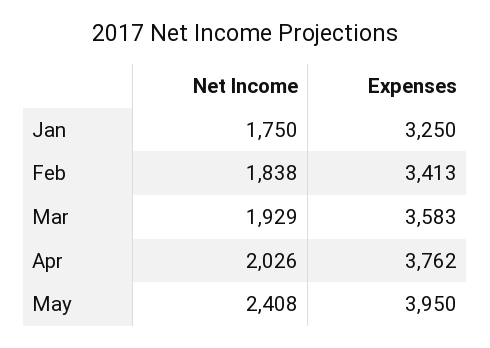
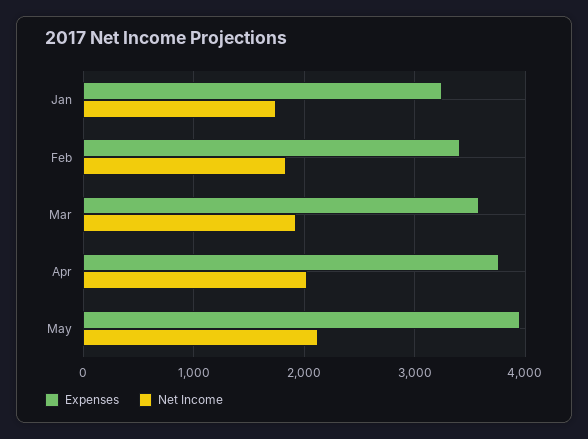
  {
    "Net Income": {
      "Jan": 1750,
      "Feb": 1838,
      "Mar": 1929,
      "Apr": 2026,
-     "May": 2408
+     "May": 2100
    },
    "Expenses": {
      "Jan": 3250,
      "Feb": 3413,
      "Mar": 3583,
      "Apr": 3762,
      "May": 3950
    }
  }

